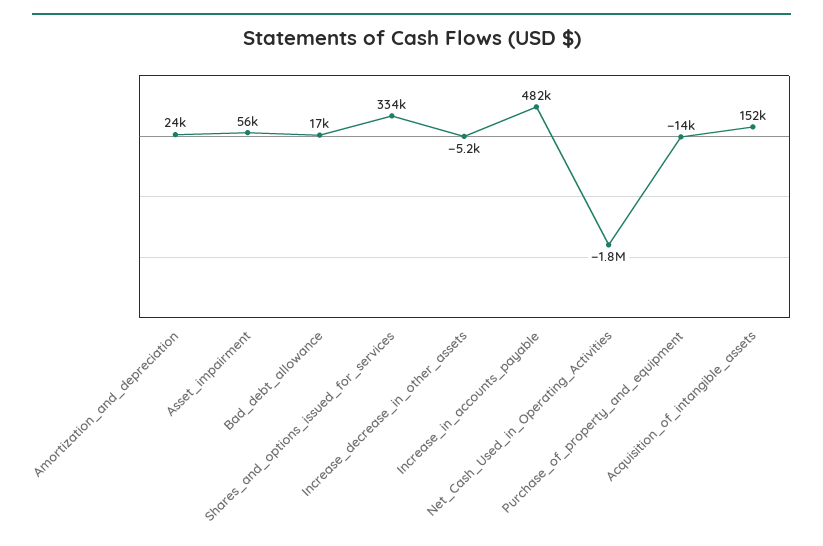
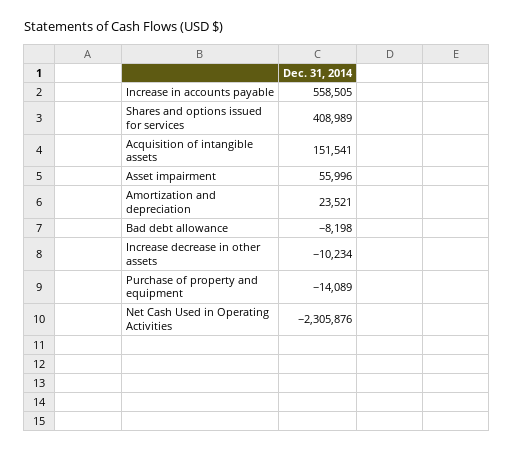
  {
    "Amortization_and_depreciation": 23521,
    "Asset_impairment": 55996,
-   "Bad_debt_allowance": 17000,
+   "Bad_debt_allowance": -8198,
-   "Shares_and_options_issued_for_services": 334000,
+   "Shares_and_options_issued_for_services": 408989,
-   "Increase_decrease_in_other_assets": -5200,
+   "Increase_decrease_in_other_assets": -10234,
-   "Increase_in_accounts_payable": 482000,
+   "Increase_in_accounts_payable": 558505,
-   "Net_Cash_Used_in_Operating_Activities": -1800000,
+   "Net_Cash_Used_in_Operating_Activities": -2305876,
    "Purchase_of_property_and_equipment": -14089,
    "Acquisition_of_intangible_assets": 151541
  }

